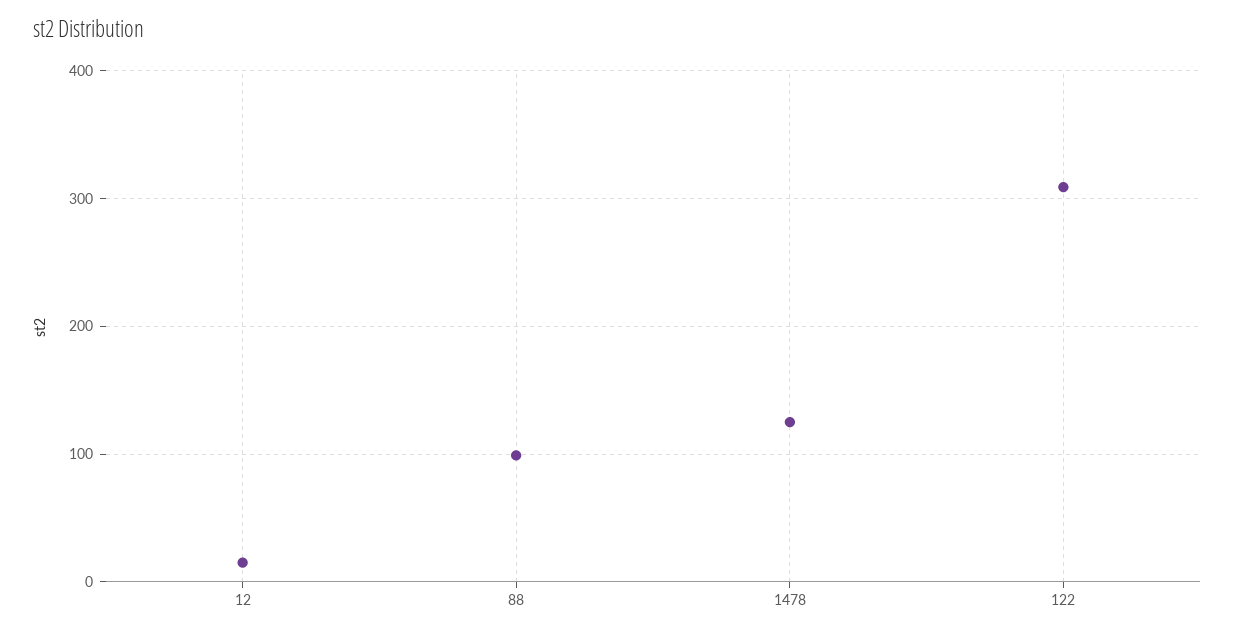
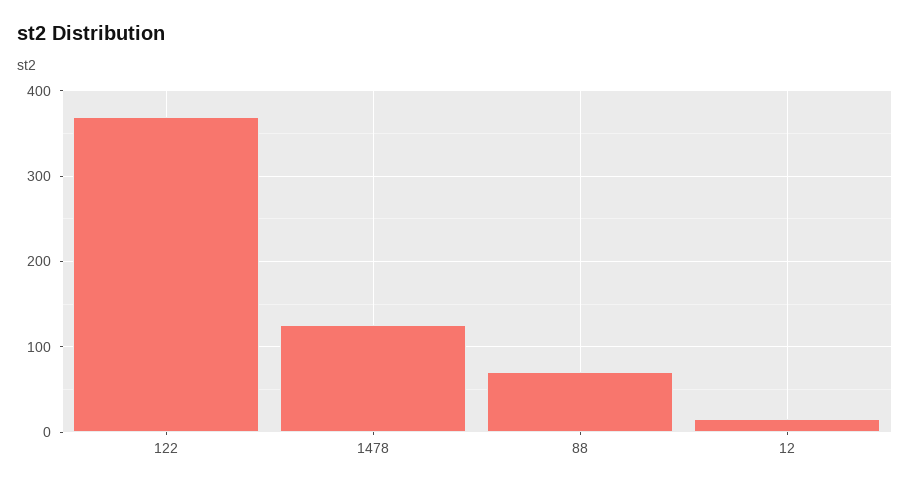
  {
    "12": 20,
-   "88": 100,
+   "88": 70,
    "1478": 130,
-   "122": 310
+   "122": 370
  }

